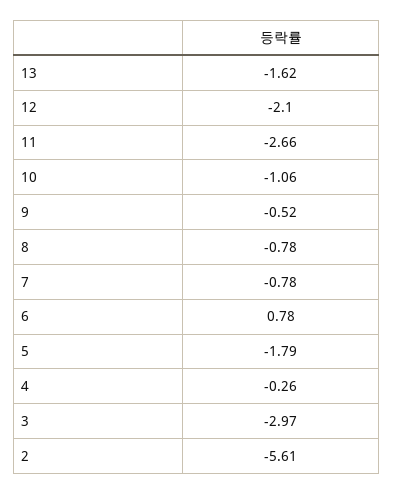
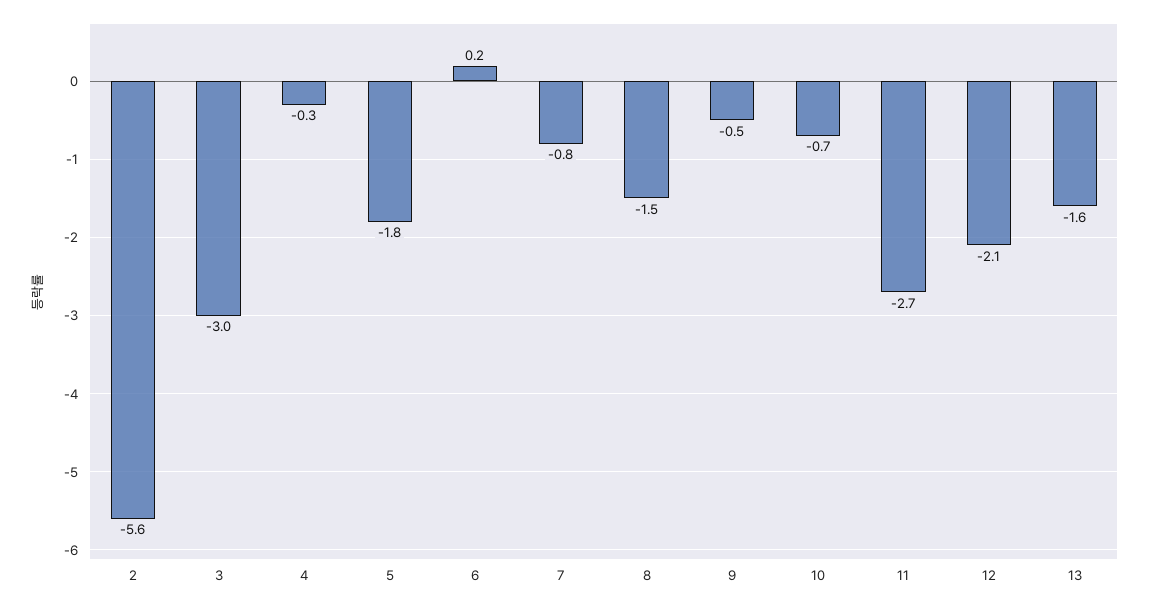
  {
    "13": -1.62,
    "12": -2.1,
    "11": -2.66,
-   "10": -1.06,
+   "10": -0.7,
    "9": -0.52,
-   "8": -0.78,
+   "8": -1.5,
    "7": -0.78,
-   "6": 0.78,
+   "6": 0.2,
    "5": -1.79,
    "4": -0.26,
    "3": -2.97,
    "2": -5.61
  }

